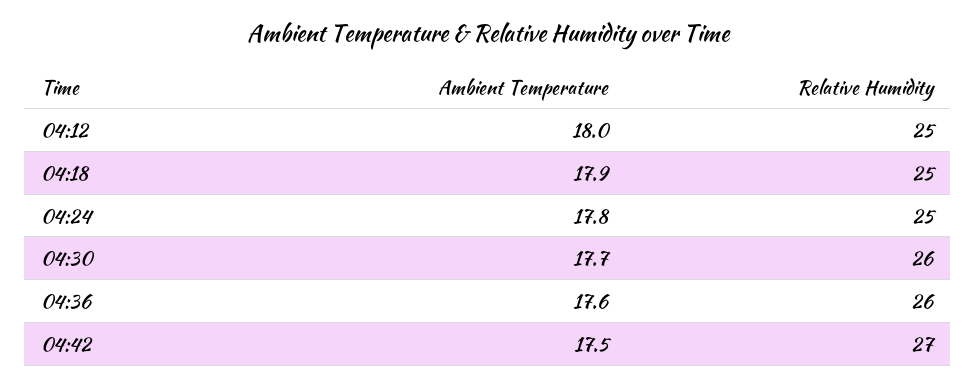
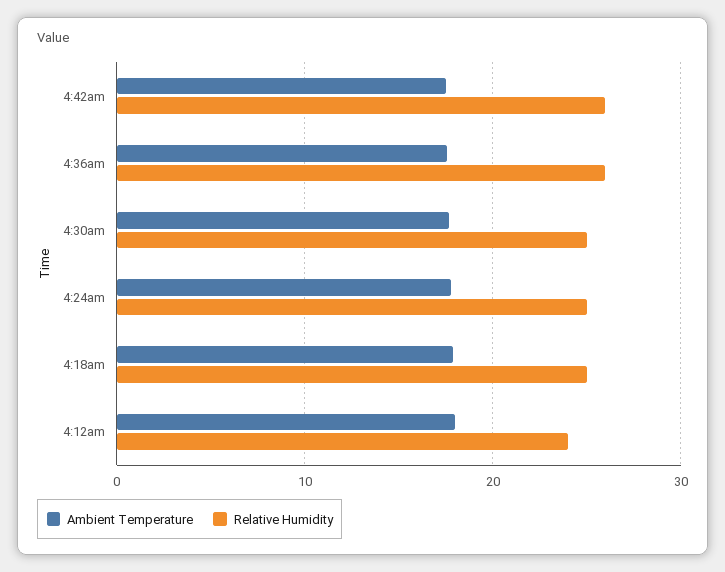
  {
    "Ambient Temperature": {
      "04:12": 18,
      "04:18": 17.9,
      "04:24": 17.8,
      "04:30": 17.7,
      "04:36": 17.6,
      "04:42": 17.5
    },
    "Relative Humidity": {
-     "04:12": 25,
+     "04:12": 24,
      "04:18": 25,
      "04:24": 25,
-     "04:30": 26,
+     "04:30": 25,
      "04:36": 26,
-     "04:42": 27
+     "04:42": 26
    }
  }

